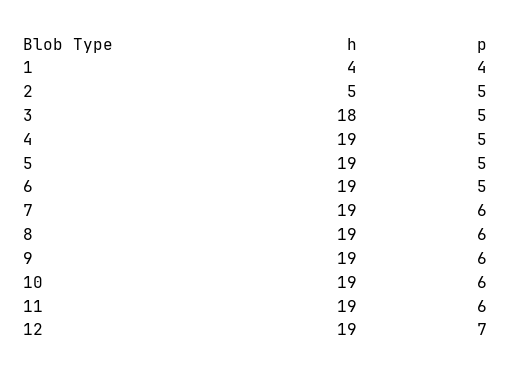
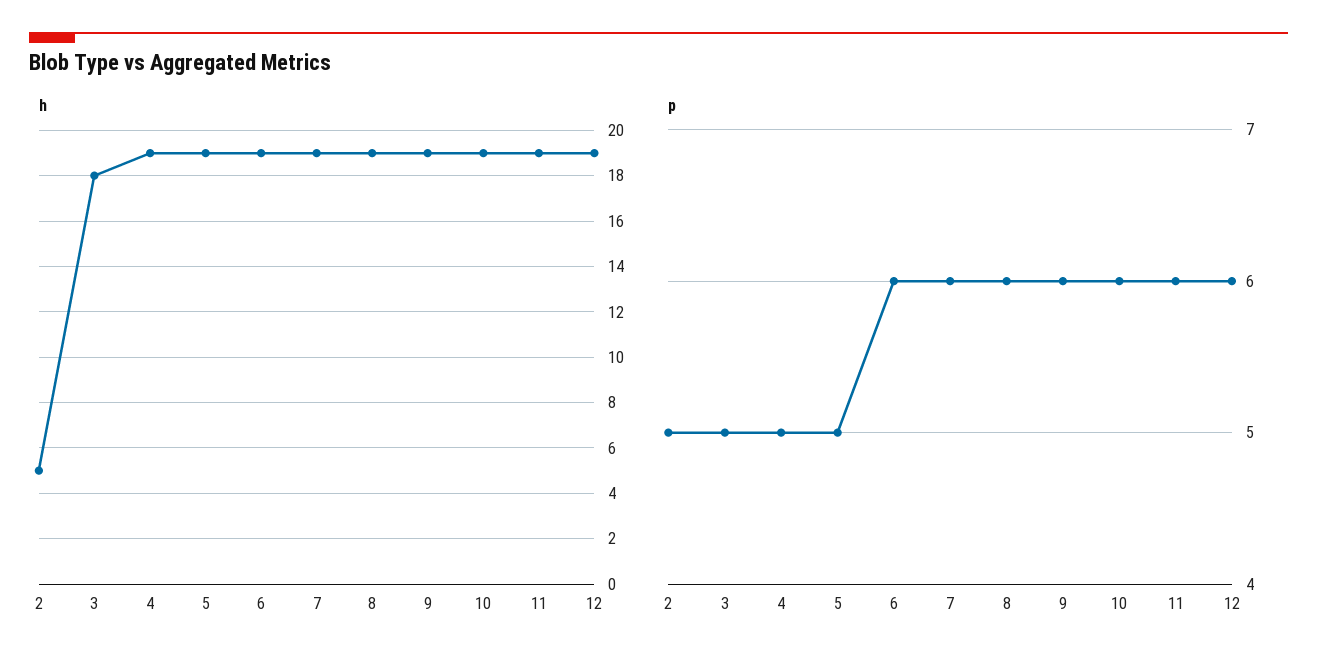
  {
    "h": {
-     "1": 4,
      "2": 5,
      "3": 18,
      "4": 19,
      "5": 19,
      "6": 19,
      "7": 19,
      "8": 19,
      "9": 19,
      "10": 19,
      "11": 19,
      "12": 19
    },
    "p": {
-     "1": 4,
      "2": 5,
      "3": 5,
      "4": 5,
      "5": 5,
-     "6": 5,
+     "6": 6,
      "7": 6,
      "8": 6,
      "9": 6,
      "10": 6,
      "11": 6,
-     "12": 7
+     "12": 6
    }
  }

